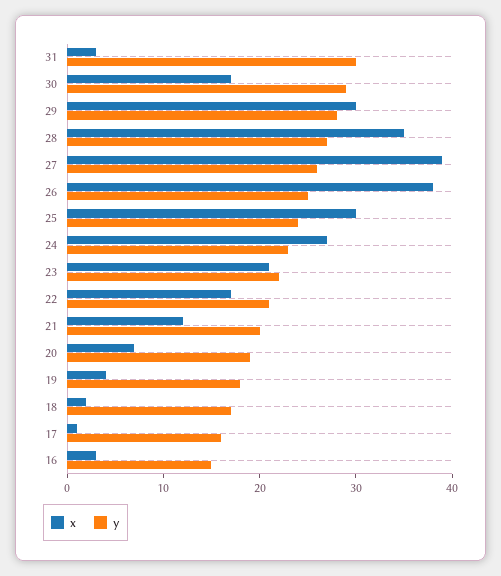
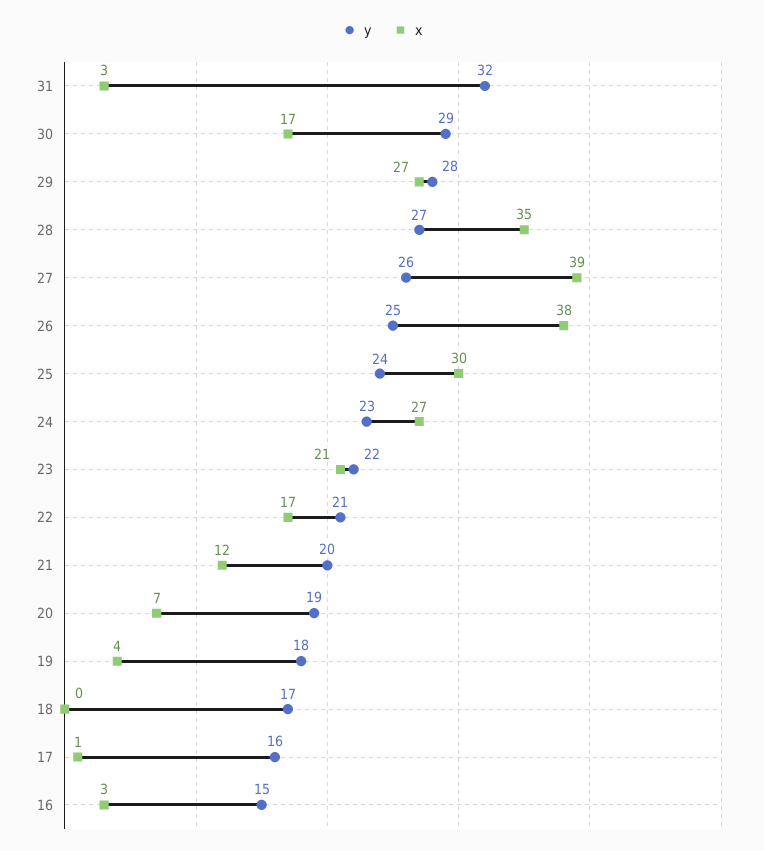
  {
    "x": {
      "31": 3,
      "30": 17,
-     "29": 30,
+     "29": 27,
      "28": 35,
      "27": 39,
      "26": 38,
      "25": 30,
      "24": 27,
      "23": 21,
      "22": 17,
      "21": 12,
      "20": 7,
      "19": 4,
-     "18": 2,
+     "18": 0,
      "17": 1,
      "16": 3
    },
    "y": {
-     "31": 30,
+     "31": 32,
      "30": 29,
      "29": 28,
      "28": 27,
      "27": 26,
      "26": 25,
      "25": 24,
      "24": 23,
      "23": 22,
      "22": 21,
      "21": 20,
      "20": 19,
      "19": 18,
      "18": 17,
      "17": 16,
      "16": 15
    }
  }

